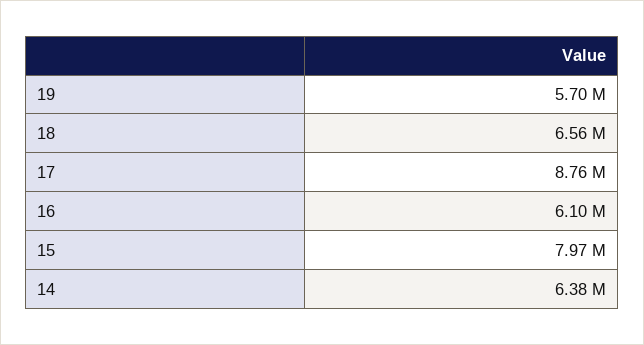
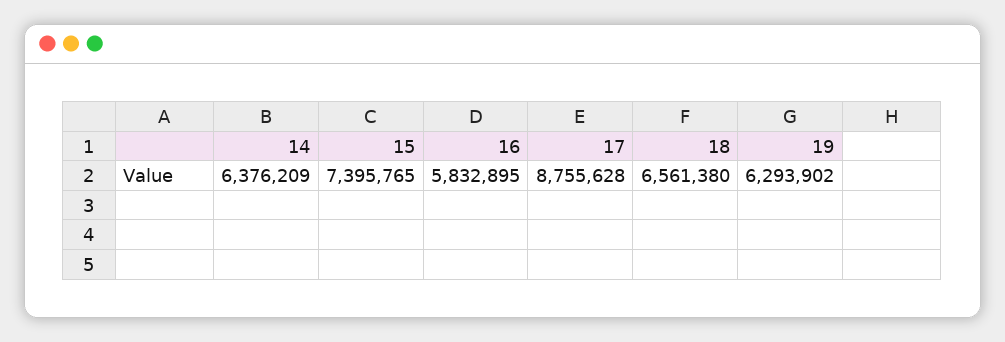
  {
-   "19": 5700000,
+   "19": 6293902,
    "18": 6561380,
    "17": 8755628,
-   "16": 6100000,
+   "16": 5832895,
-   "15": 7970000,
+   "15": 7395765,
    "14": 6376209
  }

